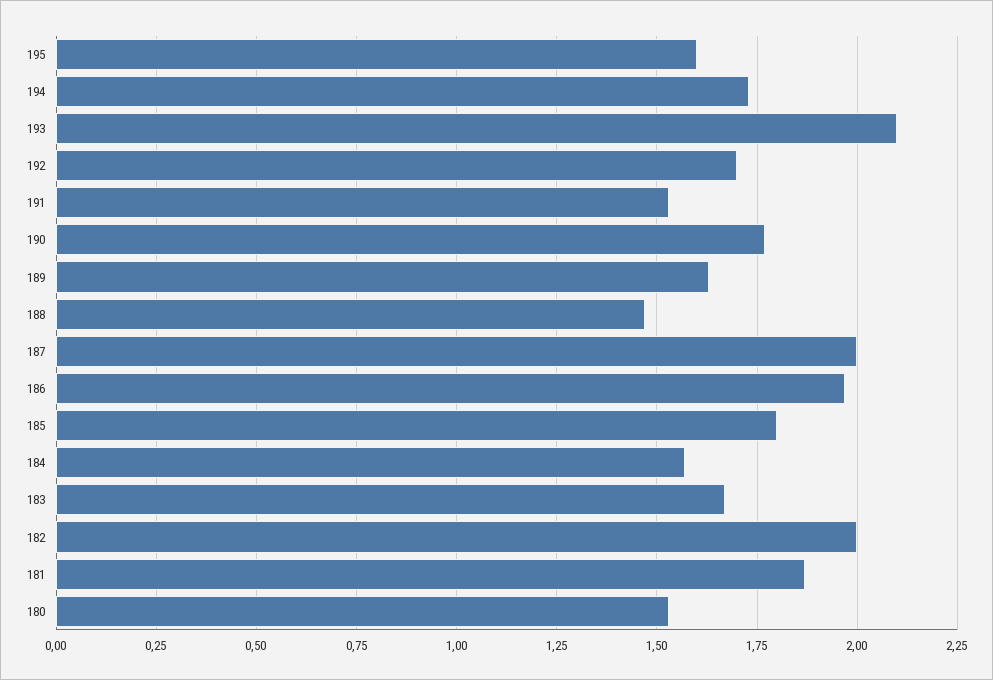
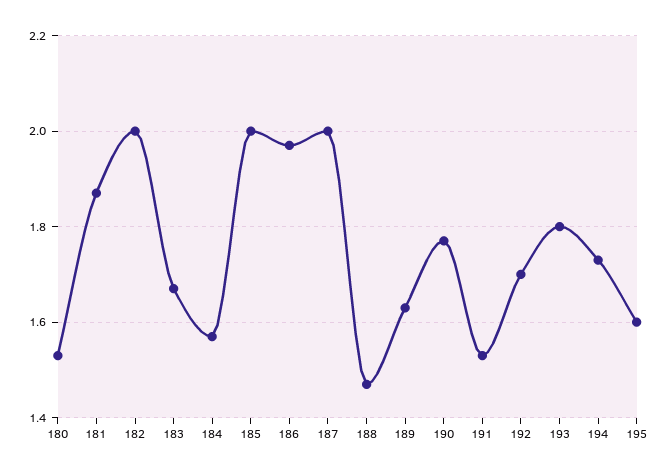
  {
    "195": 1.6,
    "194": 1.75,
-   "193": 2.1,
+   "193": 1.8,
    "192": 1.7,
    "191": 1.55,
    "190": 1.75,
    "189": 1.65,
    "188": 1.45,
    "187": 2,
    "186": 1.95,
-   "185": 1.8,
+   "185": 2,
    "184": 1.55,
    "183": 1.65,
    "182": 2,
    "181": 1.85,
    "180": 1.55
  }

